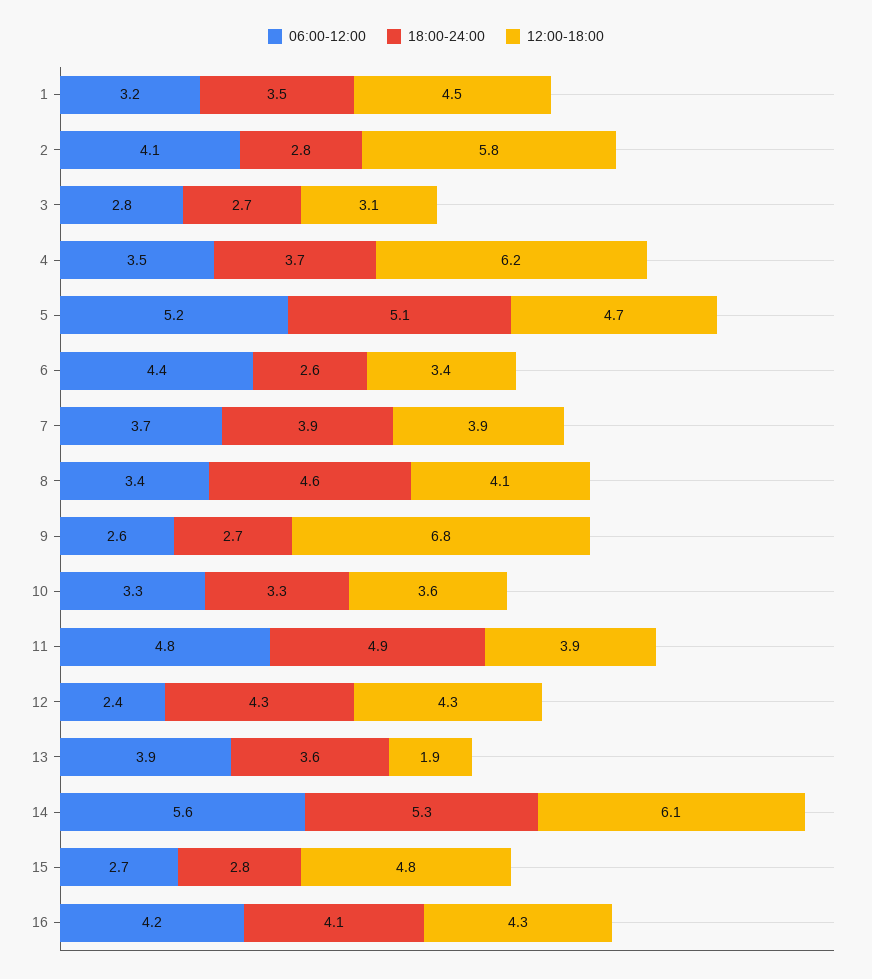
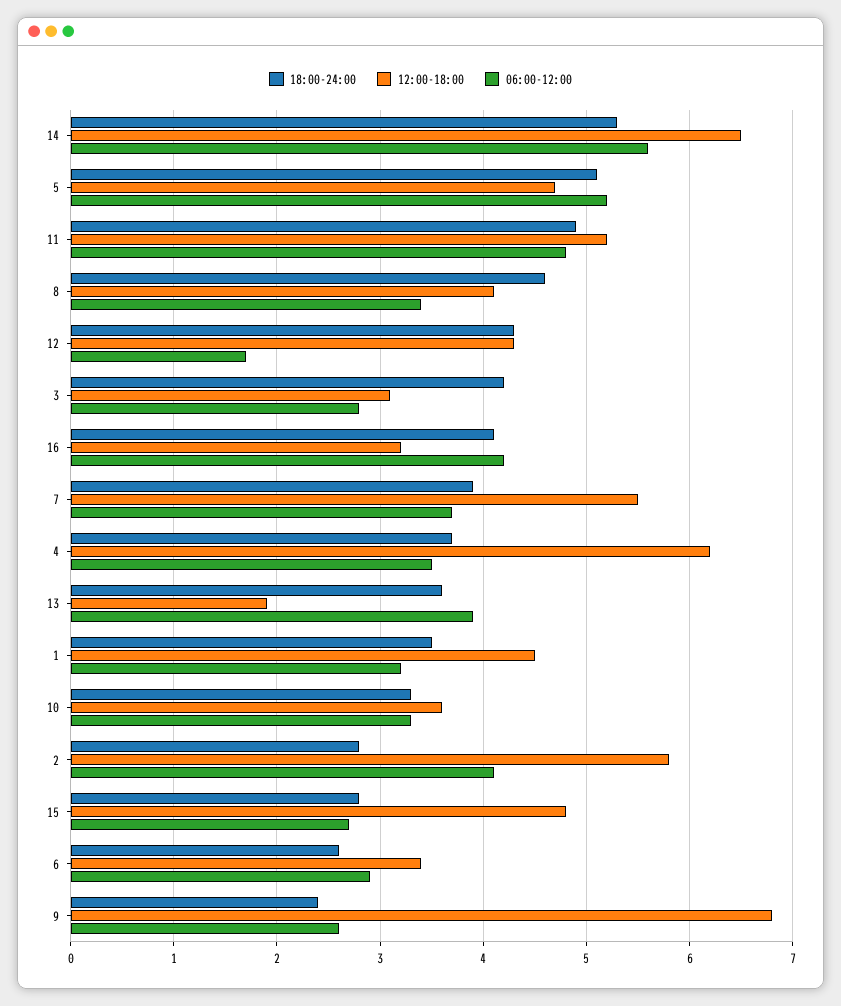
  {
    "06:00-12:00": {
      "1": 3.2,
      "2": 4.1,
      "3": 2.8,
      "4": 3.5,
      "5": 5.2,
-     "6": 4.4,
+     "6": 2.9,
      "7": 3.7,
      "8": 3.4,
      "9": 2.6,
      "10": 3.3,
      "11": 4.8,
-     "12": 2.4,
+     "12": 1.7,
      "13": 3.9,
      "14": 5.6,
      "15": 2.7,
      "16": 4.2
    },
    "18:00-24:00": {
      "1": 3.5,
      "2": 2.8,
-     "3": 2.7,
+     "3": 4.2,
      "4": 3.7,
      "5": 5.1,
      "6": 2.6,
      "7": 3.9,
      "8": 4.6,
-     "9": 2.7,
+     "9": 2.4,
      "10": 3.3,
      "11": 4.9,
      "12": 4.3,
      "13": 3.6,
      "14": 5.3,
      "15": 2.8,
      "16": 4.1
    },
    "12:00-18:00": {
      "1": 4.5,
      "2": 5.8,
      "3": 3.1,
      "4": 6.2,
      "5": 4.7,
      "6": 3.4,
-     "7": 3.9,
+     "7": 5.5,
      "8": 4.1,
      "9": 6.8,
      "10": 3.6,
-     "11": 3.9,
+     "11": 5.2,
      "12": 4.3,
      "13": 1.9,
-     "14": 6.1,
+     "14": 6.5,
      "15": 4.8,
-     "16": 4.3
+     "16": 3.2
    }
  }

